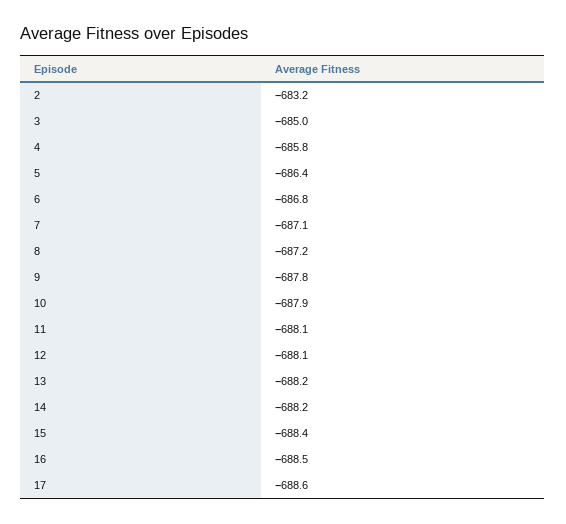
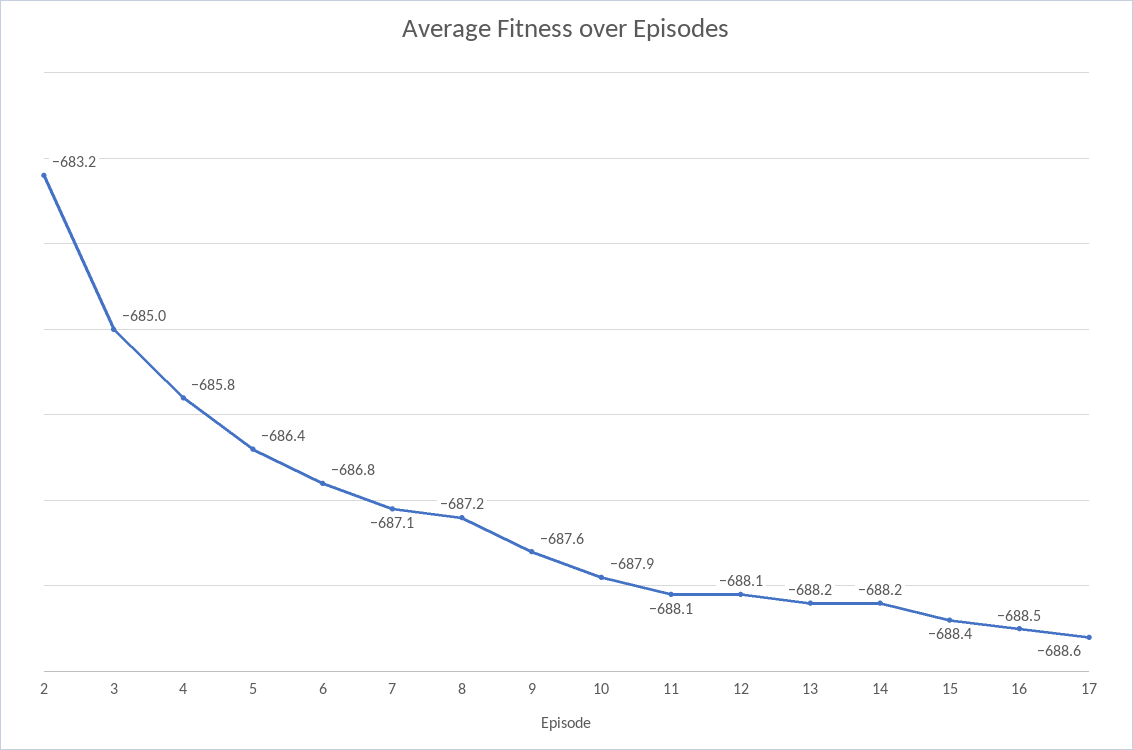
  {
    "2": -683.2,
    "3": -685,
    "4": -685.8,
    "5": -686.4,
    "6": -686.8,
    "7": -687.1,
    "8": -687.2,
-   "9": -687.8,
+   "9": -687.6,
    "10": -687.9,
    "11": -688.1,
    "12": -688.1,
    "13": -688.2,
    "14": -688.2,
    "15": -688.4,
    "16": -688.5,
    "17": -688.6
  }

